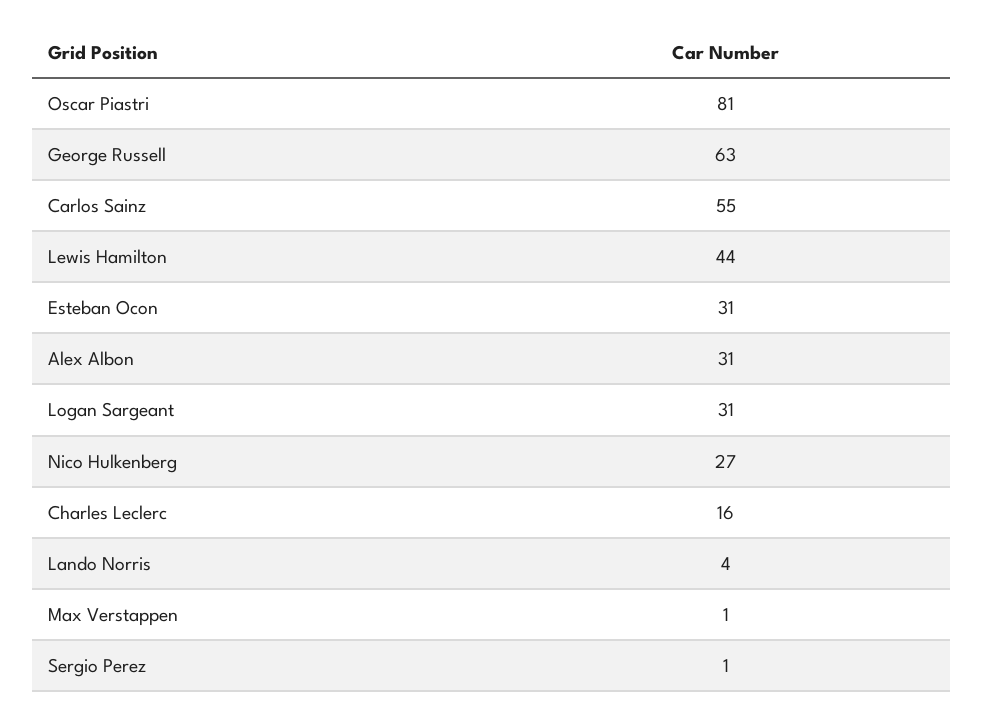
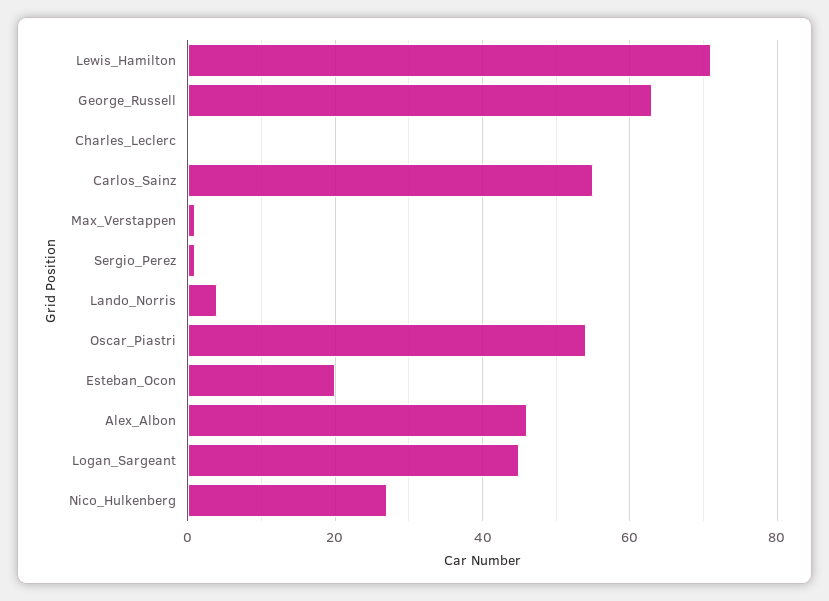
  {
-   "Oscar Piastri": 81,
+   "Oscar Piastri": 55,
    "George Russell": 63,
    "Carlos Sainz": 55,
-   "Lewis Hamilton": 44,
+   "Lewis Hamilton": 70,
-   "Esteban Ocon": 31,
+   "Esteban Ocon": 20,
-   "Alex Albon": 31,
+   "Alex Albon": 45,
-   "Logan Sargeant": 31,
+   "Logan Sargeant": 45,
    "Nico Hulkenberg": 27,
-   "Charles Leclerc": 16,
+   "Charles Leclerc": 0,
    "Lando Norris": 4,
    "Max Verstappen": 1,
    "Sergio Perez": 1
  }

